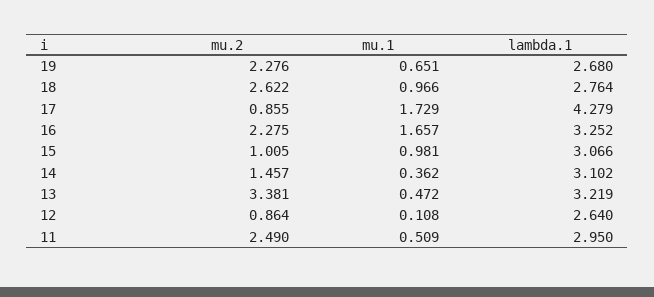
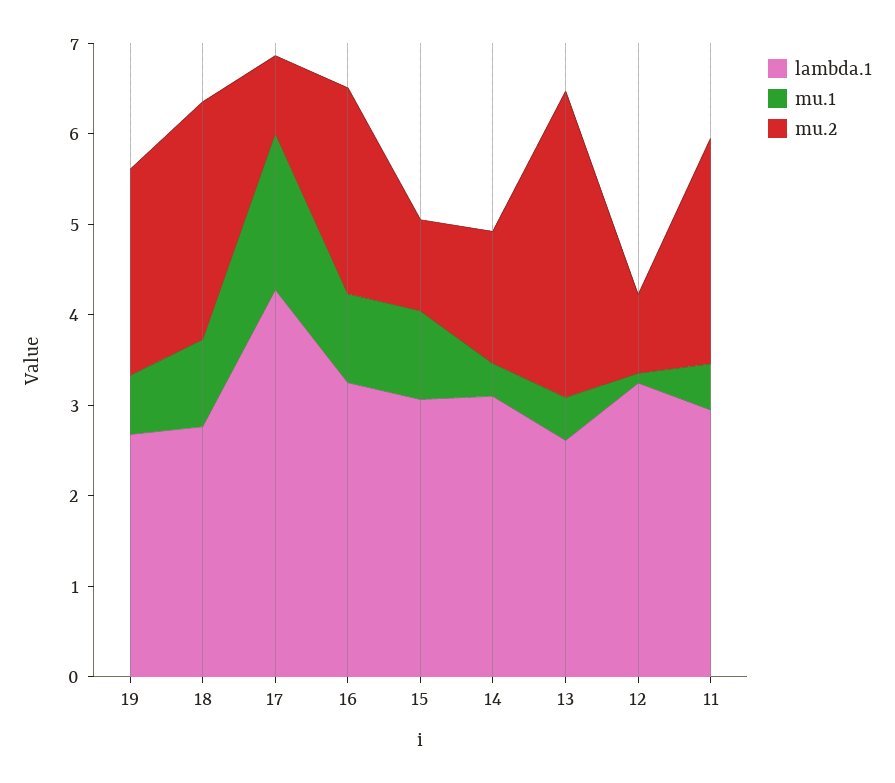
  {
    "mu.2": {
      "19": 2.276,
      "18": 2.622,
      "17": 0.855,
      "16": 2.275,
      "15": 1.005,
      "14": 1.457,
      "13": 3.381,
      "12": 0.864,
      "11": 2.49
    },
    "mu.1": {
      "19": 0.651,
      "18": 0.966,
      "17": 1.729,
-     "16": 1.657,
+     "16": 1,
      "15": 0.981,
      "14": 0.362,
      "13": 0.472,
      "12": 0.108,
      "11": 0.509
    },
    "lambda.1": {
      "19": 2.68,
      "18": 2.764,
      "17": 4.279,
      "16": 3.252,
      "15": 3.066,
      "14": 3.102,
-     "13": 3.219,
+     "13": 2.6,
-     "12": 2.64,
+     "12": 3.2,
      "11": 2.95
    }
  }

